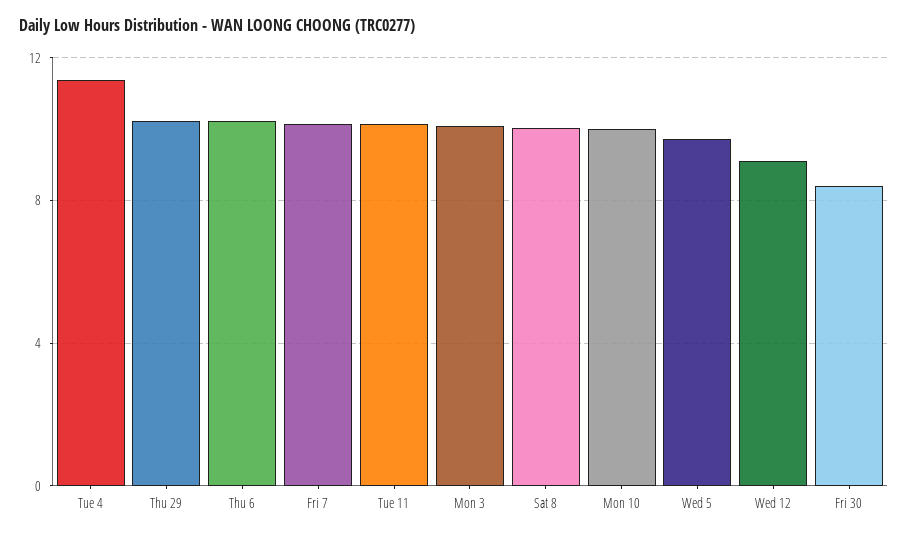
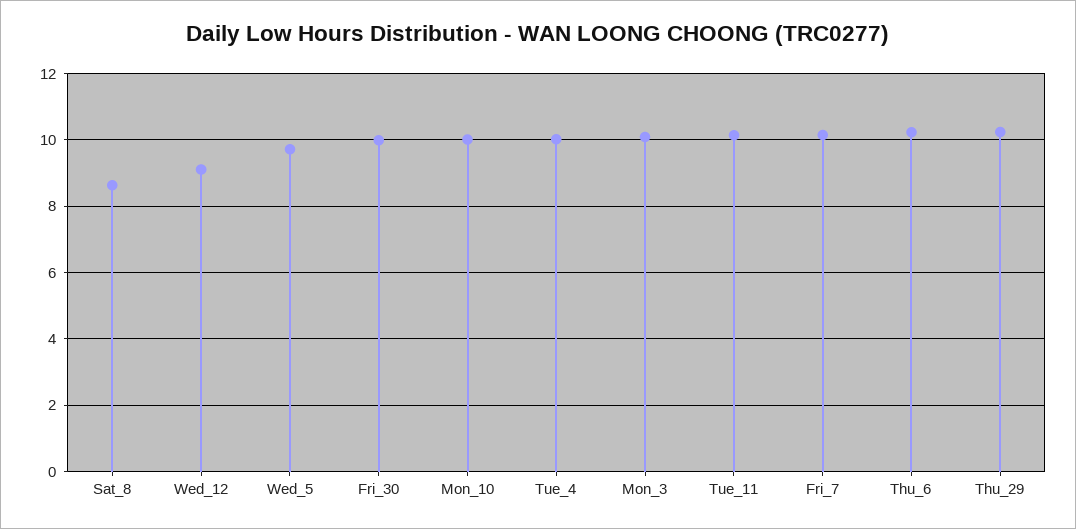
  {
-   "Tue 4": 11.5,
+   "Tue 4": 10,
    "Thu 29": 10.2,
    "Thu 6": 10.2,
    "Fri 7": 10.2,
    "Tue 11": 10.2,
    "Mon 3": 10,
-   "Sat 8": 10,
+   "Sat 8": 8.6,
    "Mon 10": 10,
    "Wed 5": 9.8,
    "Wed 12": 9.2,
-   "Fri 30": 8.5
+   "Fri 30": 10
  }

